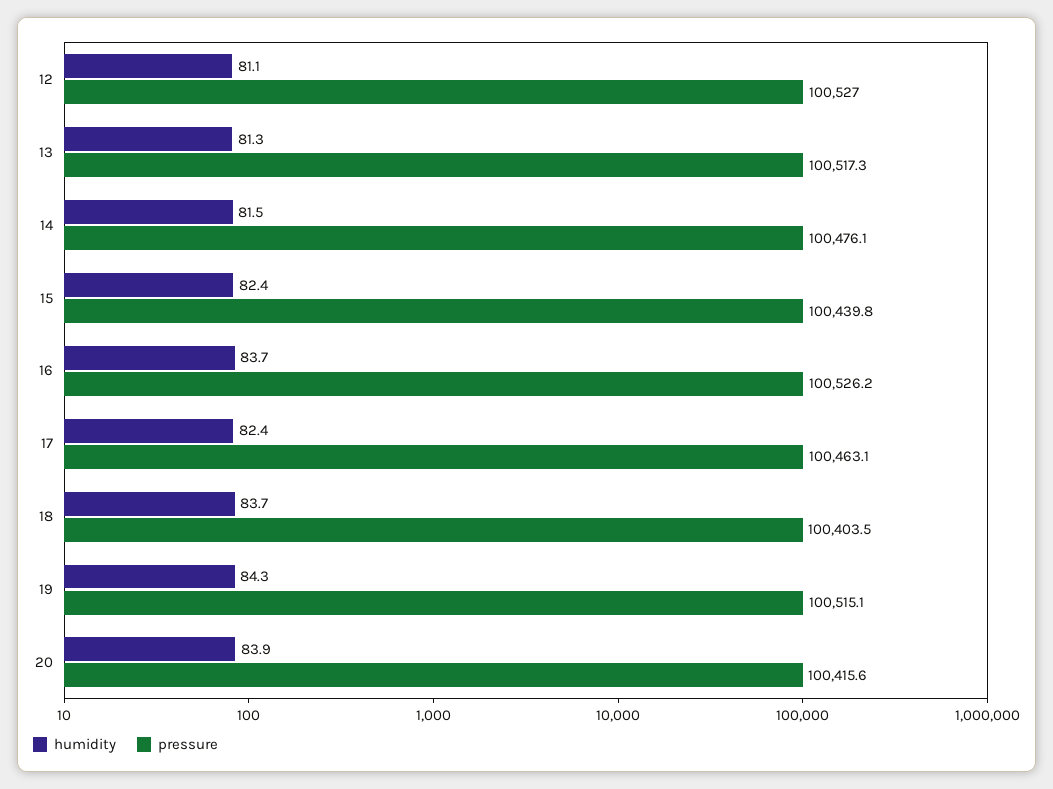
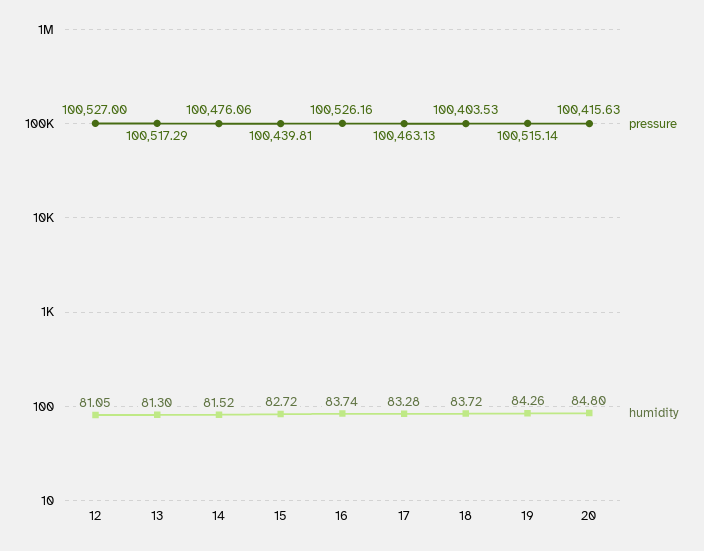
  {
    "humidity": {
      "12": 81.05,
      "13": 81.3,
      "14": 81.52,
-     "15": 82.4,
+     "15": 82.72,
      "16": 83.74,
-     "17": 82.4,
+     "17": 83.28,
      "18": 83.72,
      "19": 84.26,
-     "20": 83.9
+     "20": 84.8
    },
    "pressure": {
      "12": 100527,
      "13": 100517.29,
      "14": 100476.06,
      "15": 100439.81,
      "16": 100526.16,
      "17": 100463.13,
      "18": 100403.53,
      "19": 100515.14,
      "20": 100415.63
    }
  }

